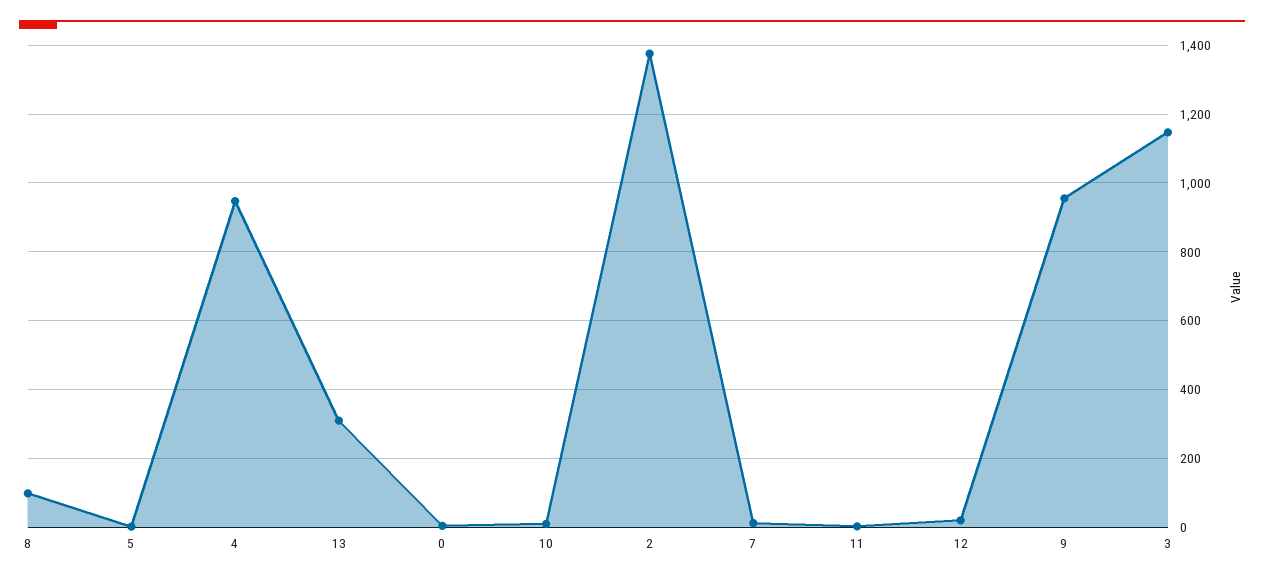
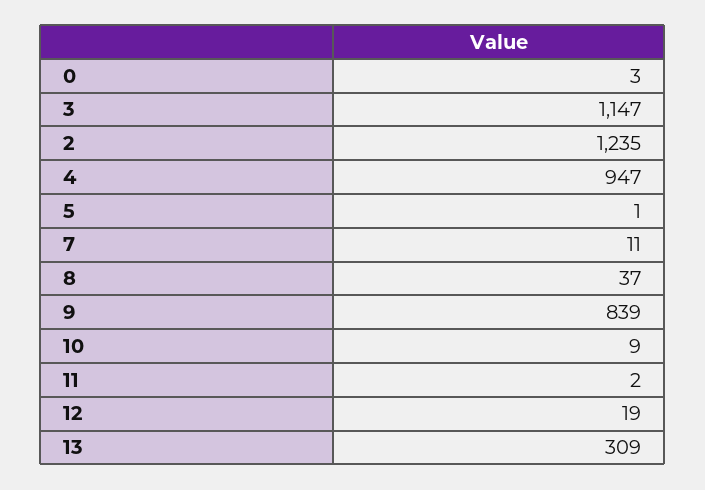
  {
-   "8": 100,
+   "8": 37,
    "5": 1,
    "4": 947,
    "13": 309,
    "0": 3,
    "10": 9,
-   "2": 1380,
+   "2": 1235,
    "7": 11,
    "11": 2,
    "12": 19,
-   "9": 960,
+   "9": 839,
    "3": 1147
  }

